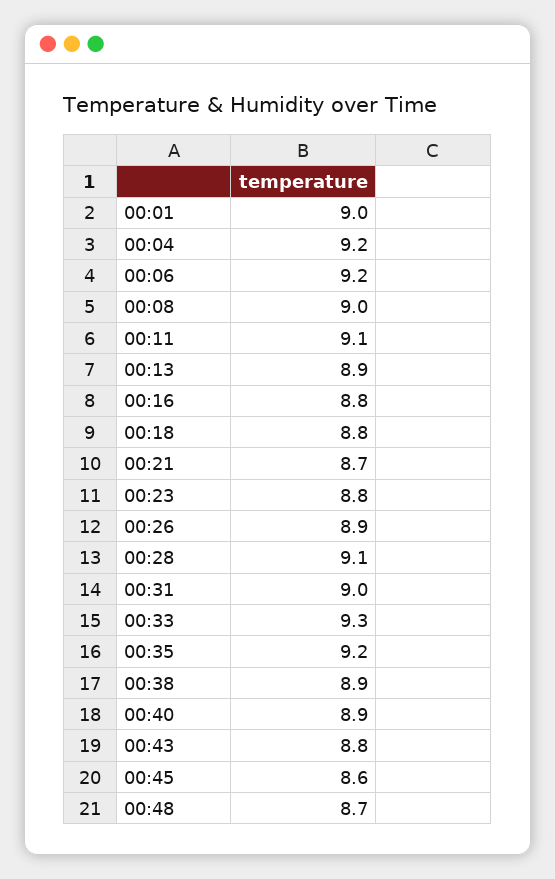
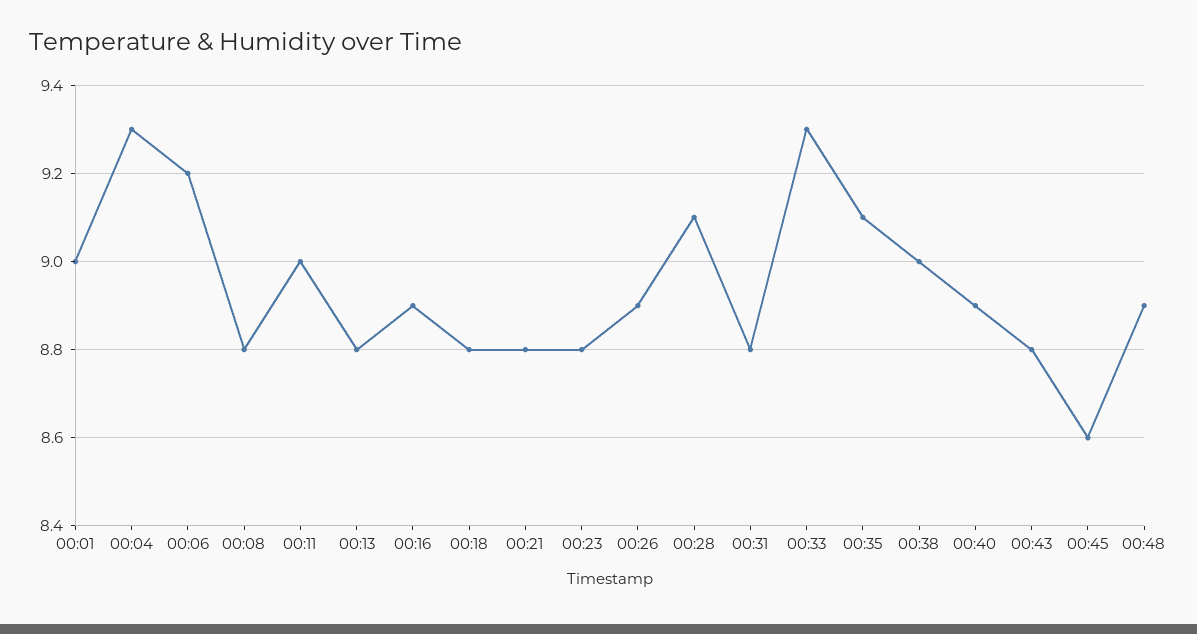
  {
    "00:01": 9,
-   "00:04": 9.2,
+   "00:04": 9.3,
    "00:06": 9.2,
-   "00:08": 9,
+   "00:08": 8.8,
-   "00:11": 9.1,
+   "00:11": 9,
-   "00:13": 8.9,
+   "00:13": 8.8,
-   "00:16": 8.8,
+   "00:16": 8.9,
    "00:18": 8.8,
-   "00:21": 8.7,
+   "00:21": 8.8,
    "00:23": 8.8,
    "00:26": 8.9,
    "00:28": 9.1,
-   "00:31": 9,
+   "00:31": 8.8,
    "00:33": 9.3,
-   "00:35": 9.2,
+   "00:35": 9.1,
-   "00:38": 8.9,
+   "00:38": 9,
    "00:40": 8.9,
    "00:43": 8.8,
    "00:45": 8.6,
-   "00:48": 8.7
+   "00:48": 8.9
  }

